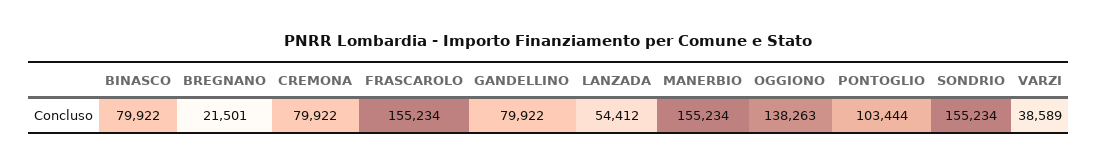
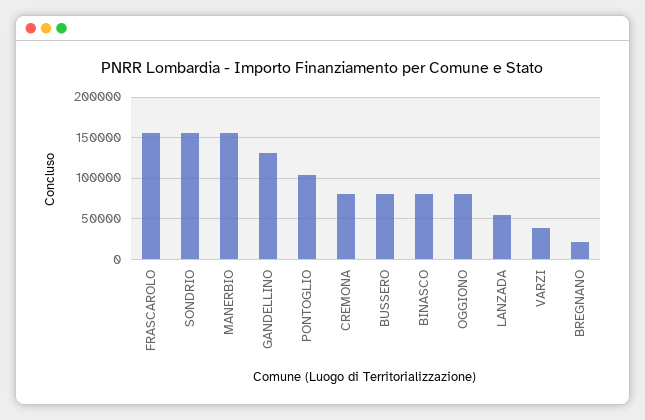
  {
    "BINASCO": 79922,
    "BREGNANO": 21501,
    "CREMONA": 79922,
    "FRASCAROLO": 155234,
-   "GANDELLINO": 79922,
+   "GANDELLINO": 130000,
    "LANZADA": 54412,
    "MANERBIO": 155234,
-   "OGGIONO": 138263,
+   "OGGIONO": 80000,
    "PONTOGLIO": 103444,
    "SONDRIO": 155234,
-   "VARZI": 38589
+   "VARZI": 38589,
+   "BUSSERO": 80000
  }

